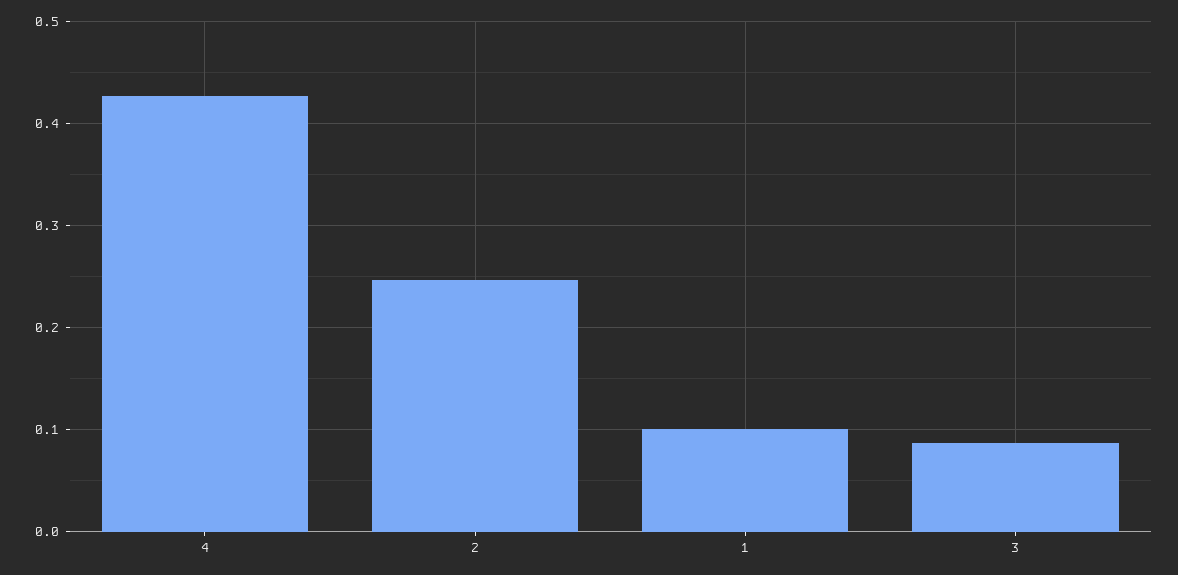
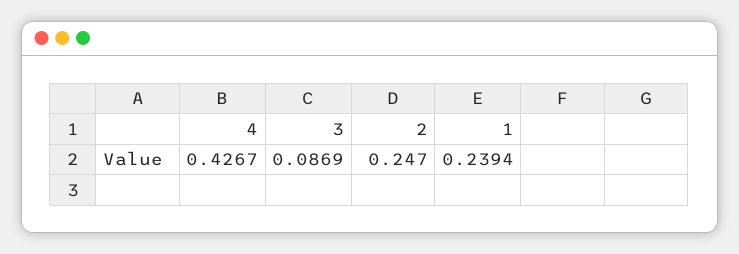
  {
    "4": 0.4267,
    "2": 0.247,
-   "1": 0.1,
+   "1": 0.2394,
    "3": 0.0869
  }

